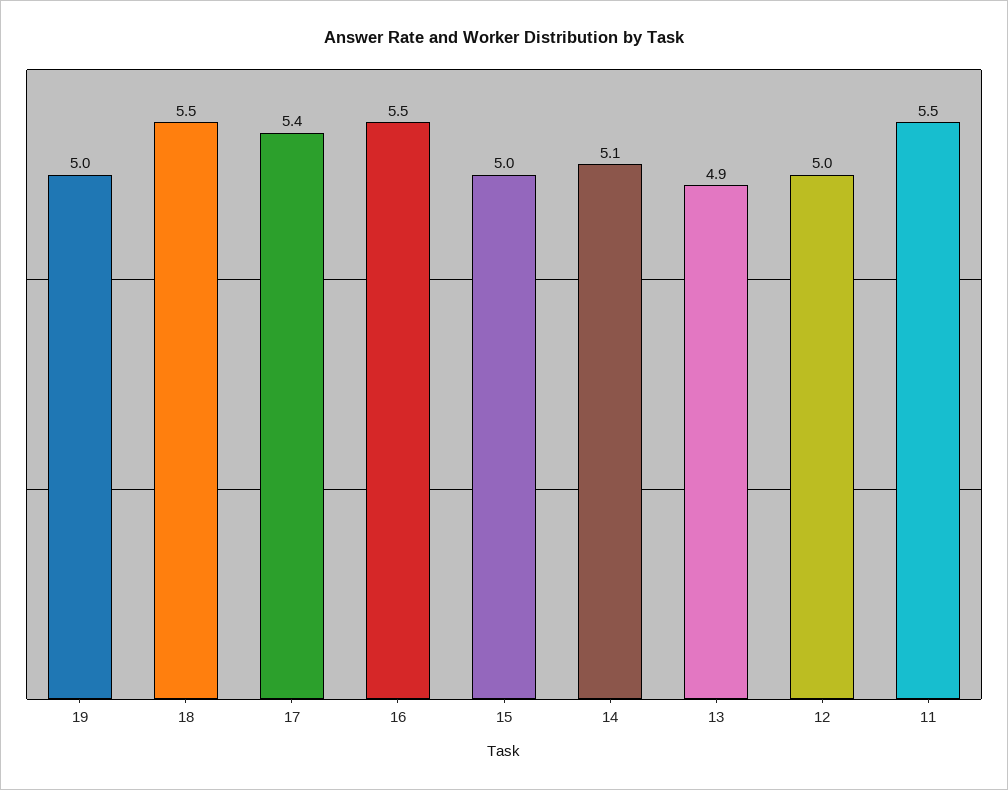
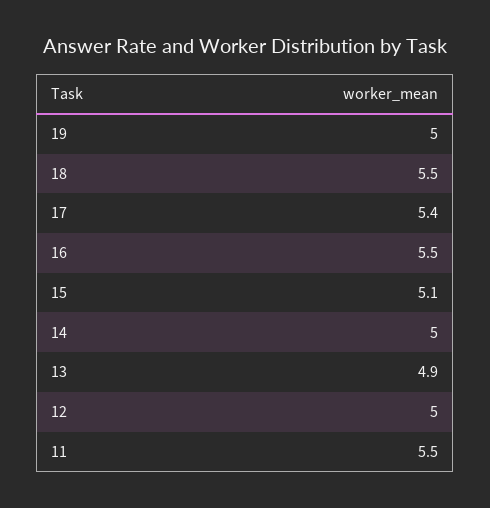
  {
    "19": 5,
    "18": 5.5,
    "17": 5.4,
    "16": 5.5,
-   "15": 5,
+   "15": 5.1,
-   "14": 5.1,
+   "14": 5,
    "13": 4.9,
    "12": 5,
    "11": 5.5
  }

